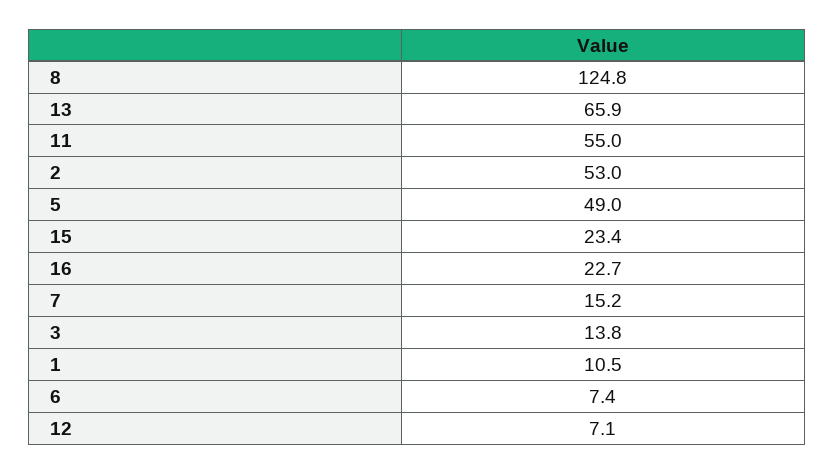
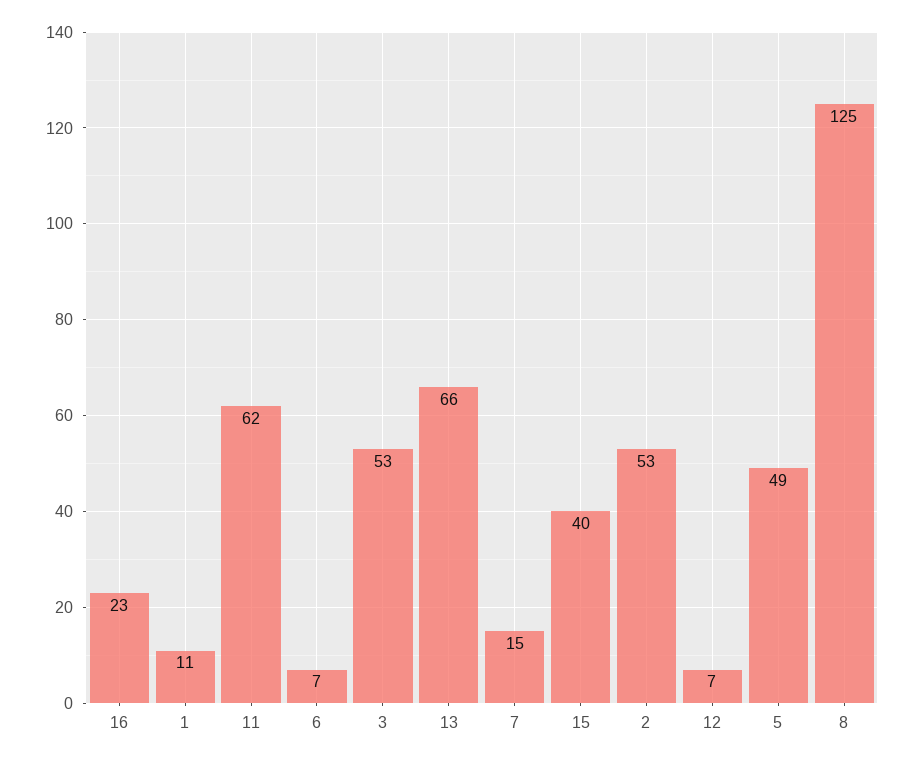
  {
    "8": 124.8,
    "13": 65.9,
-   "11": 55,
+   "11": 62,
    "2": 53,
    "5": 49,
-   "15": 23.4,
+   "15": 40,
    "16": 22.7,
    "7": 15.2,
-   "3": 13.8,
+   "3": 53,
    "1": 10.5,
    "6": 7.4,
    "12": 7.1
  }

